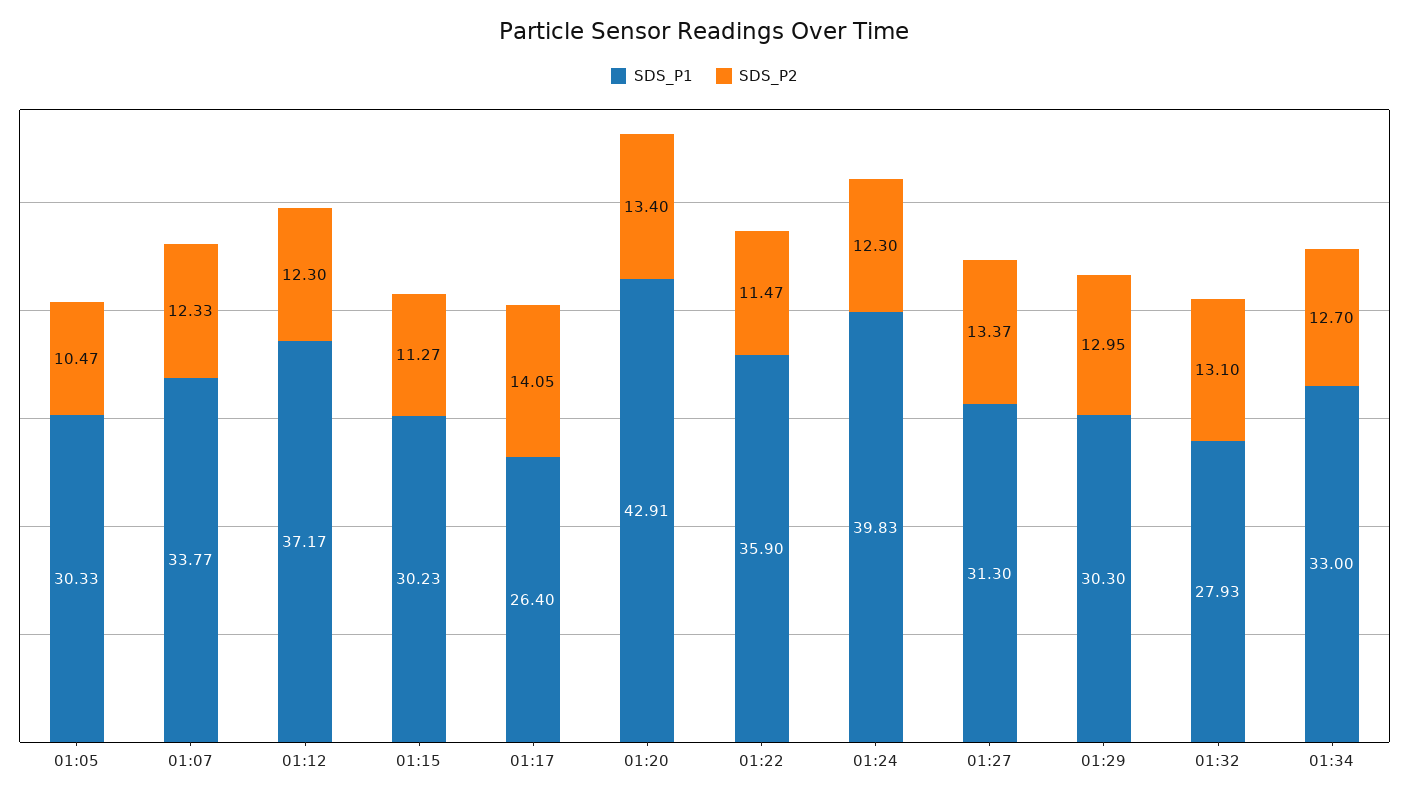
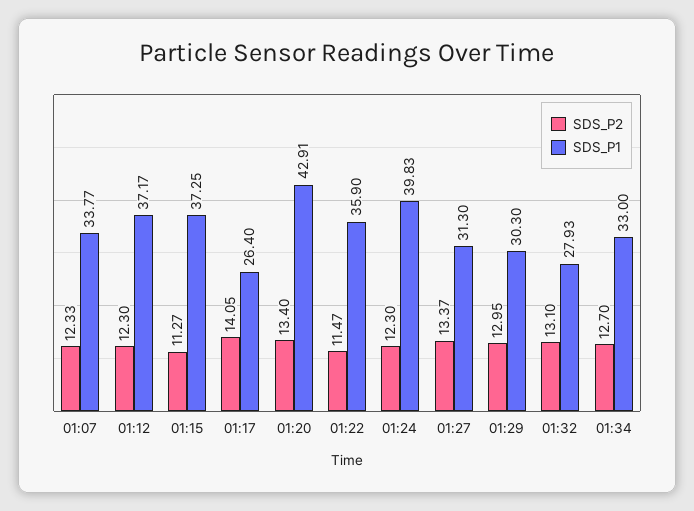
  {
    "SDS_P1": {
-     "01:05": 30.33,
      "01:07": 33.77,
      "01:12": 37.17,
-     "01:15": 30.23,
+     "01:15": 37.25,
      "01:17": 26.4,
      "01:20": 42.91,
      "01:22": 35.9,
      "01:24": 39.83,
      "01:27": 31.3,
      "01:29": 30.3,
      "01:32": 27.93,
      "01:34": 33
    },
    "SDS_P2": {
-     "01:05": 10.47,
      "01:07": 12.33,
      "01:12": 12.3,
      "01:15": 11.27,
      "01:17": 14.05,
      "01:20": 13.4,
      "01:22": 11.47,
      "01:24": 12.3,
      "01:27": 13.37,
      "01:29": 12.95,
      "01:32": 13.1,
      "01:34": 12.7
    }
  }

